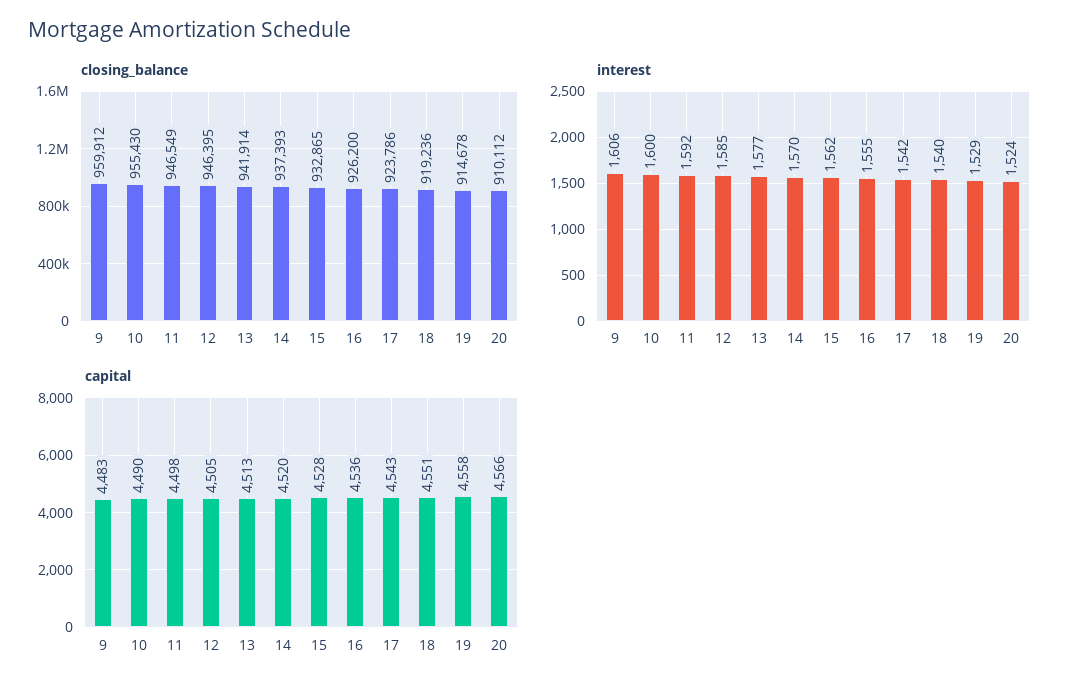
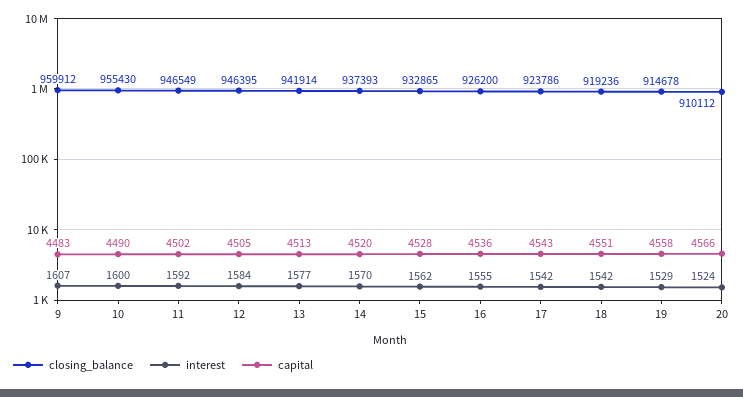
  {
    "closing_balance": {
      "9": 959912,
      "10": 955430,
      "11": 946549,
      "12": 946395,
      "13": 941914,
      "14": 937393,
      "15": 932865,
      "16": 926200,
      "17": 923786,
      "18": 919236,
      "19": 914678,
      "20": 910112
    },
    "interest": {
-     "9": 1606,
+     "9": 1607,
      "10": 1600,
      "11": 1592,
-     "12": 1585,
+     "12": 1584,
      "13": 1577,
      "14": 1570,
      "15": 1562,
      "16": 1555,
      "17": 1542,
-     "18": 1540,
+     "18": 1542,
      "19": 1529,
      "20": 1524
    },
    "capital": {
      "9": 4483,
      "10": 4490,
-     "11": 4498,
+     "11": 4502,
      "12": 4505,
      "13": 4513,
      "14": 4520,
      "15": 4528,
      "16": 4536,
      "17": 4543,
      "18": 4551,
      "19": 4558,
      "20": 4566
    }
  }

